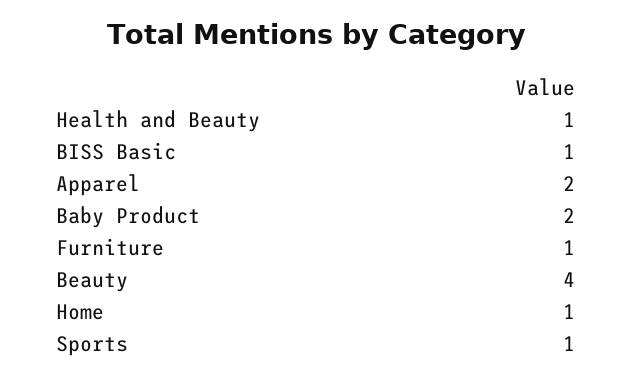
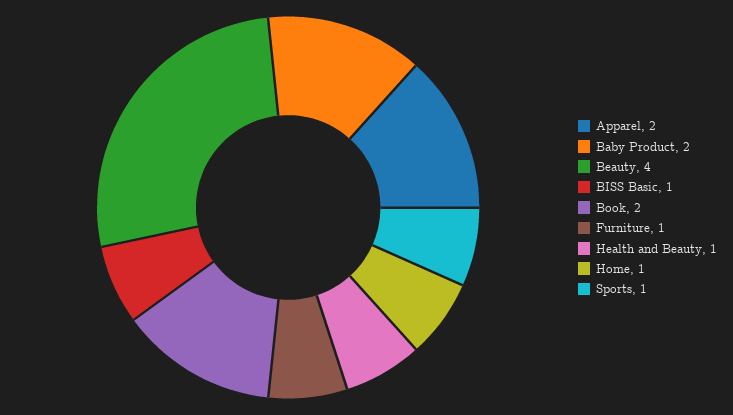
  {
    "Health and Beauty": 1,
    "BISS Basic": 1,
    "Apparel": 2,
    "Baby Product": 2,
    "Furniture": 1,
    "Beauty": 4,
    "Home": 1,
-   "Sports": 1
+   "Sports": 1,
+   "Book": 2
  }

